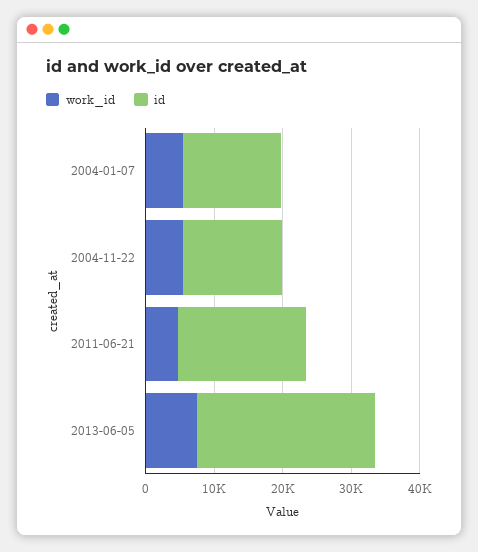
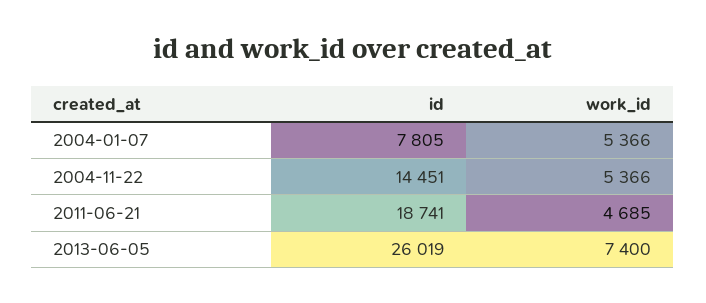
  {
    "work_id": {
      "2004-01-07": 5366,
      "2004-11-22": 5366,
      "2011-06-21": 4685,
      "2013-06-05": 7400
    },
    "id": {
-     "2004-01-07": 14000,
+     "2004-01-07": 7805,
      "2004-11-22": 14451,
      "2011-06-21": 18741,
      "2013-06-05": 26019
    }
  }

